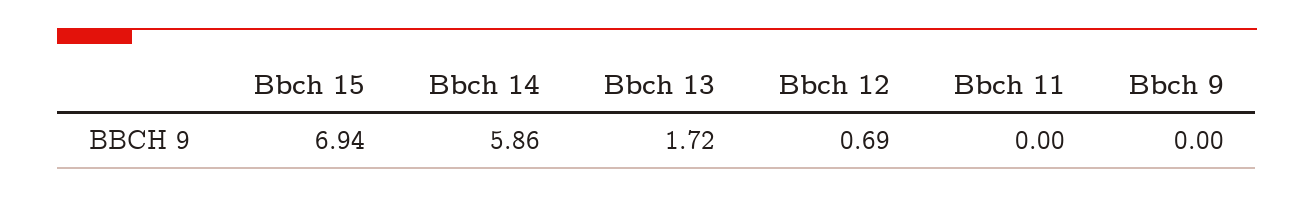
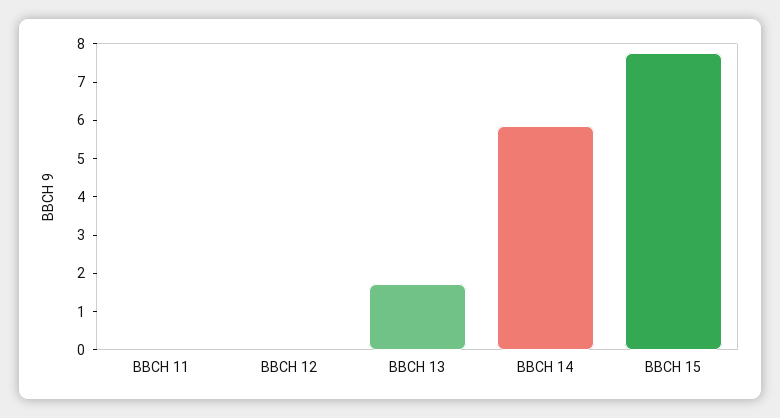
  {
-   "Bbch 15": 6.94,
+   "Bbch 15": 7.75,
    "Bbch 14": 5.86,
    "Bbch 13": 1.72,
-   "Bbch 12": 0.69,
+   "Bbch 12": 0,
-   "Bbch 11": 0,
+   "Bbch 11": 0
-   "Bbch 9": 0
  }

